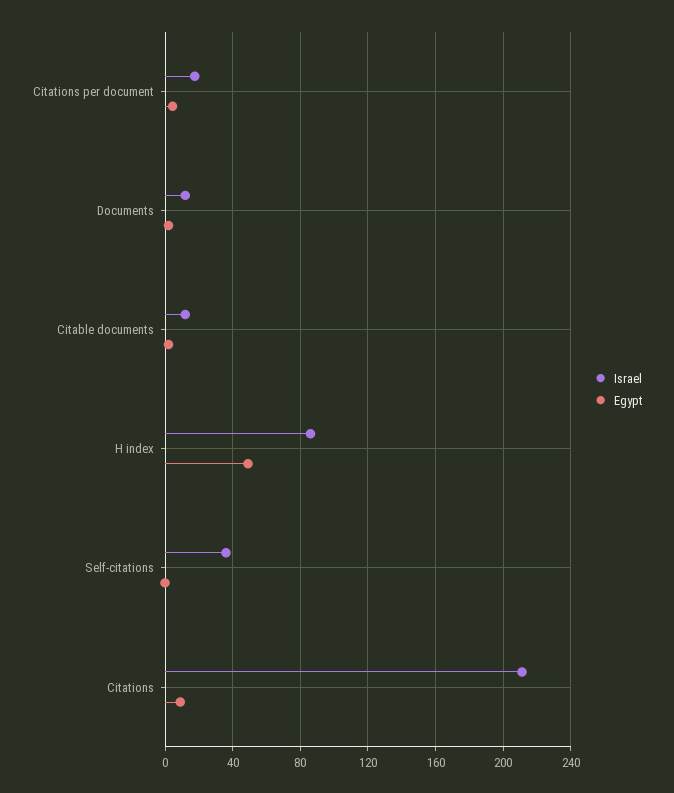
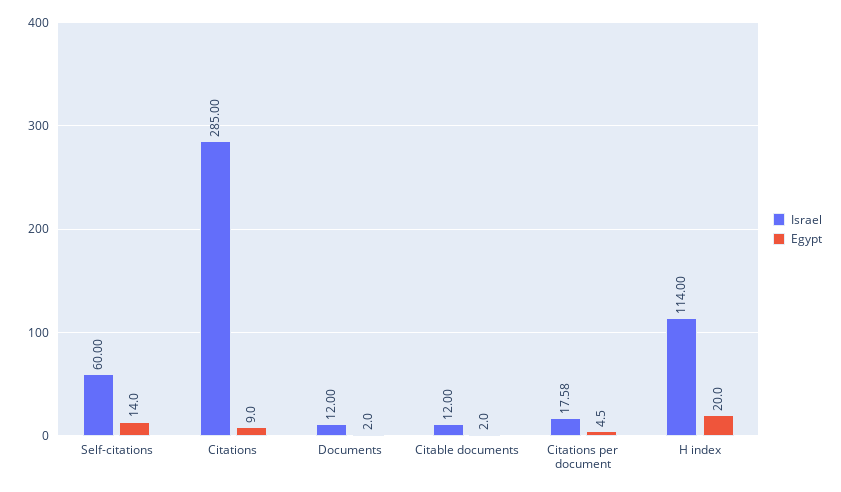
  {
    "Israel": {
      "Citations per document": 17.58,
      "Documents": 12,
      "Citable documents": 12,
-     "H index": 85,
+     "H index": 114,
-     "Self-citations": 35,
+     "Self-citations": 60,
-     "Citations": 210
+     "Citations": 285
    },
    "Egypt": {
      "Citations per document": 4.5,
      "Documents": 2,
      "Citable documents": 2,
-     "H index": 50,
+     "H index": 20,
-     "Self-citations": 0,
+     "Self-citations": 14,
      "Citations": 9
    }
  }

